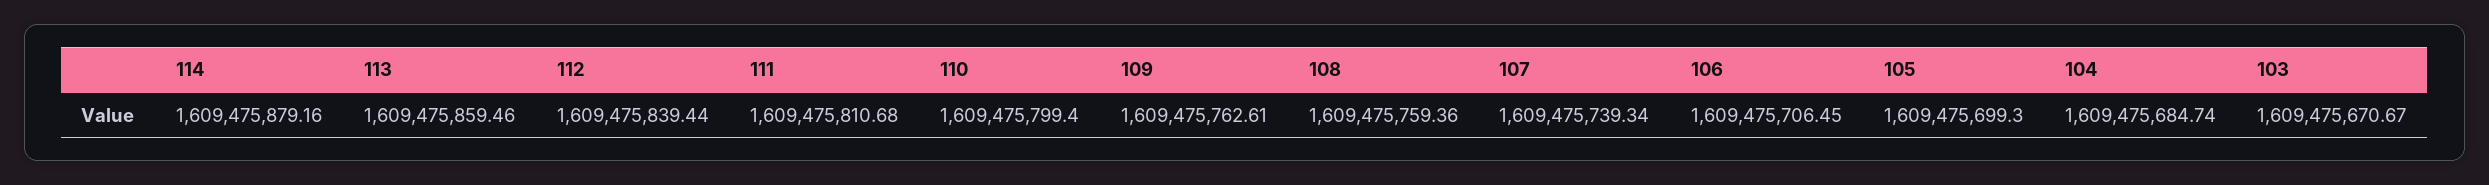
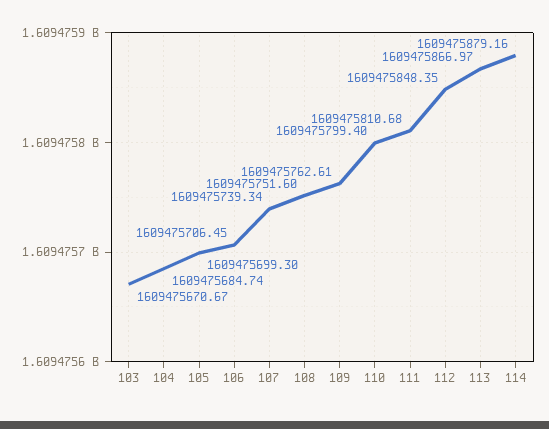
  {
    "114": 1609475879.16,
-   "113": 1609475859.46,
+   "113": 1609475866.97,
-   "112": 1609475839.44,
+   "112": 1609475848.35,
    "111": 1609475810.68,
    "110": 1609475799.4,
    "109": 1609475762.61,
-   "108": 1609475759.36,
+   "108": 1609475751.6,
    "107": 1609475739.34,
    "106": 1609475706.45,
    "105": 1609475699.3,
    "104": 1609475684.74,
    "103": 1609475670.67
  }

